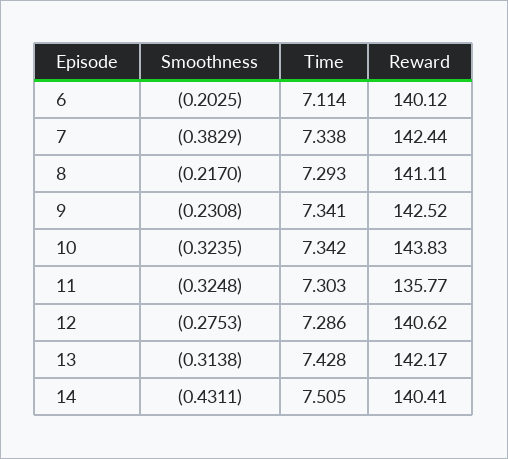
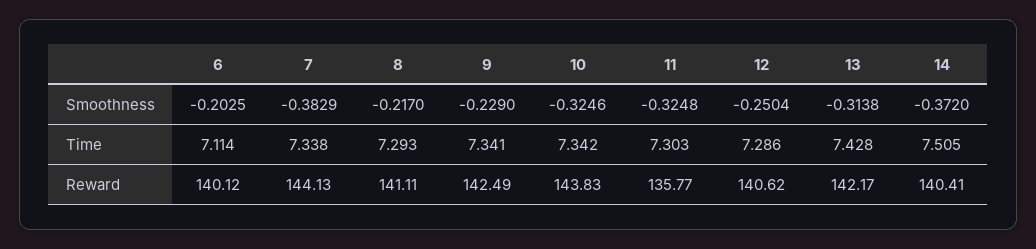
  {
    "Smoothness": {
      "6": -0.2025,
      "7": -0.3829,
      "8": -0.217,
-     "9": -0.2308,
+     "9": -0.229,
-     "10": -0.3235,
+     "10": -0.3246,
      "11": -0.3248,
-     "12": -0.2753,
+     "12": -0.2504,
      "13": -0.3138,
-     "14": -0.4311
+     "14": -0.372
    },
    "Time": {
      "6": 7.114,
      "7": 7.338,
      "8": 7.293,
      "9": 7.341,
      "10": 7.342,
      "11": 7.303,
      "12": 7.286,
      "13": 7.428,
      "14": 7.505
    },
    "Reward": {
      "6": 140.12,
-     "7": 142.44,
+     "7": 144.13,
      "8": 141.11,
-     "9": 142.52,
+     "9": 142.49,
      "10": 143.83,
      "11": 135.77,
      "12": 140.62,
      "13": 142.17,
      "14": 140.41
    }
  }

